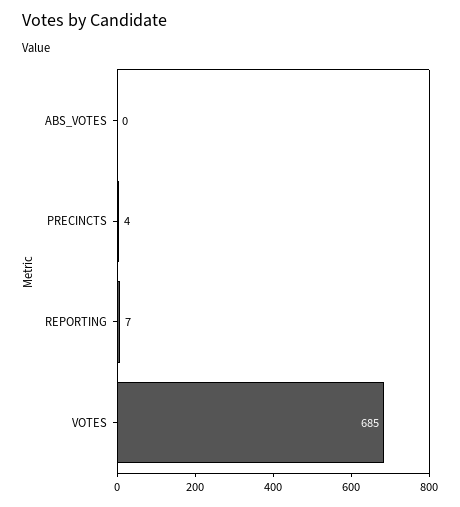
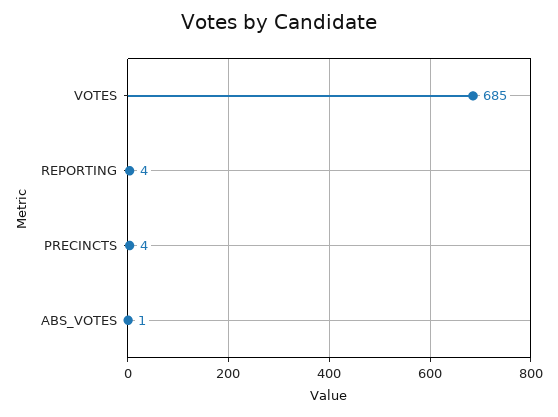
  {
-   "ABS_VOTES": 0,
+   "ABS_VOTES": 1,
    "PRECINCTS": 4,
-   "REPORTING": 7,
+   "REPORTING": 4,
    "VOTES": 685
  }

